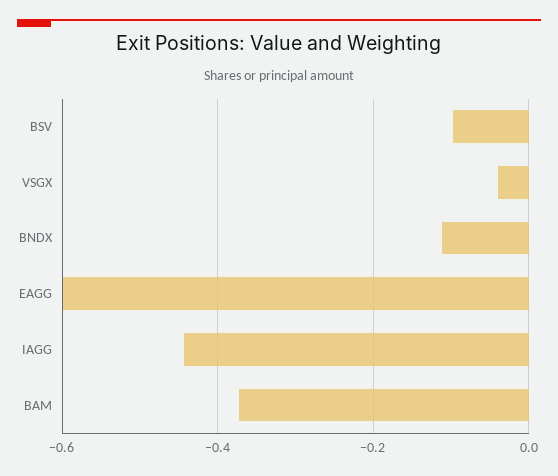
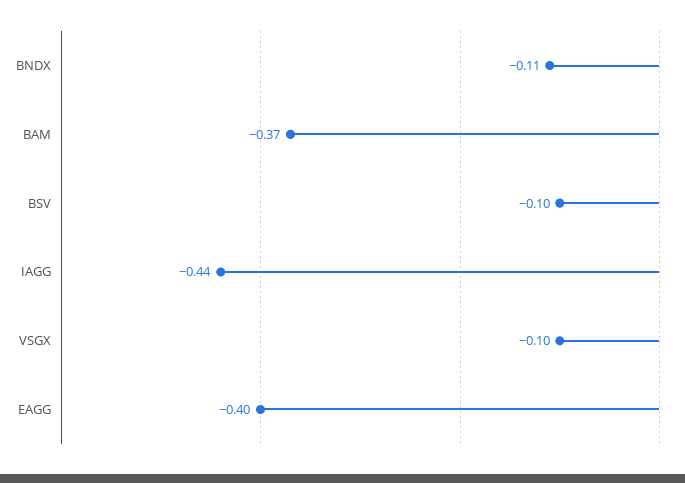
  {
    "BSV": -0.1,
-   "VSGX": -0.04,
+   "VSGX": -0.1,
    "BNDX": -0.11,
-   "EAGG": -0.6,
+   "EAGG": -0.4,
    "IAGG": -0.44,
    "BAM": -0.37
  }

